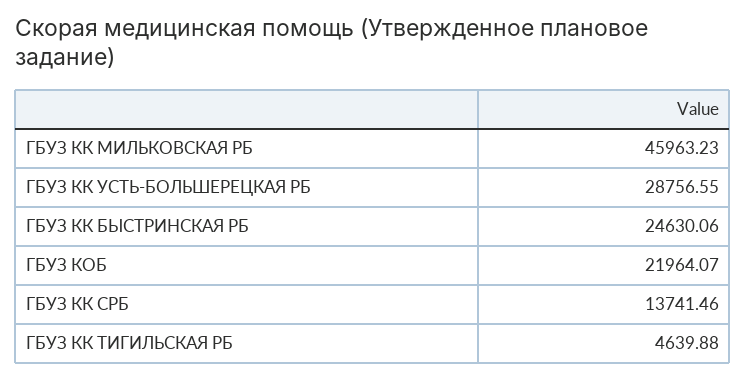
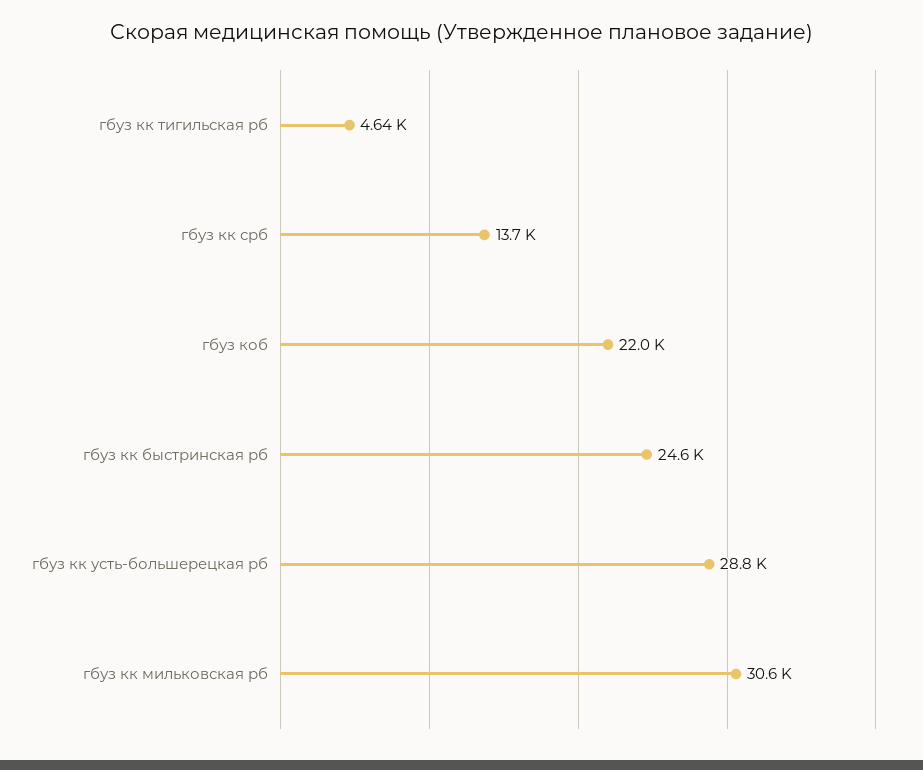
  {
-   "ГБУЗ КК МИЛЬКОВСКАЯ РБ": 45963.23,
+   "ГБУЗ КК МИЛЬКОВСКАЯ РБ": 30600,
    "ГБУЗ КК УСТЬ-БОЛЬШЕРЕЦКАЯ РБ": 28756.55,
    "ГБУЗ КК БЫСТРИНСКАЯ РБ": 24630.06,
    "ГБУЗ КОБ": 21964.07,
    "ГБУЗ КК СРБ": 13741.46,
    "ГБУЗ КК ТИГИЛЬСКАЯ РБ": 4639.88
  }

